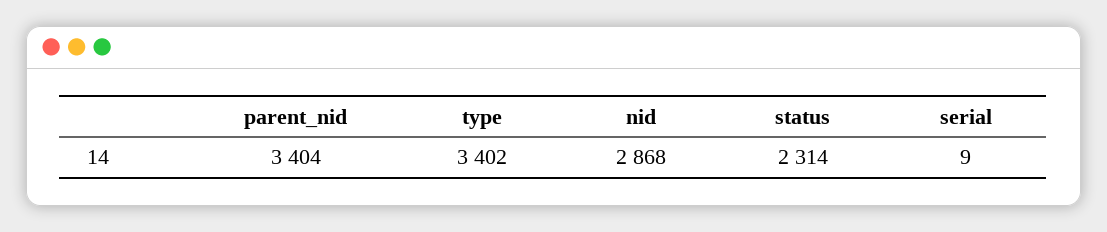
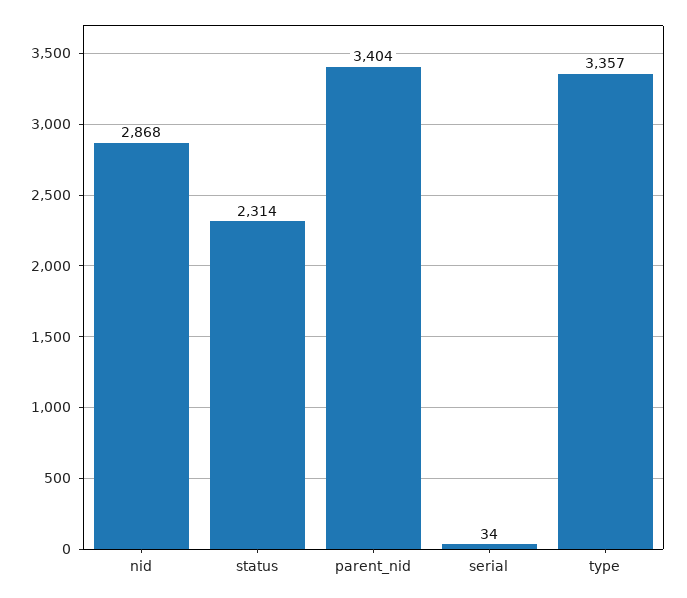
  {
    "parent_nid": 3404,
-   "type": 3402,
+   "type": 3357,
    "nid": 2868,
    "status": 2314,
-   "serial": 9
+   "serial": 34
  }

